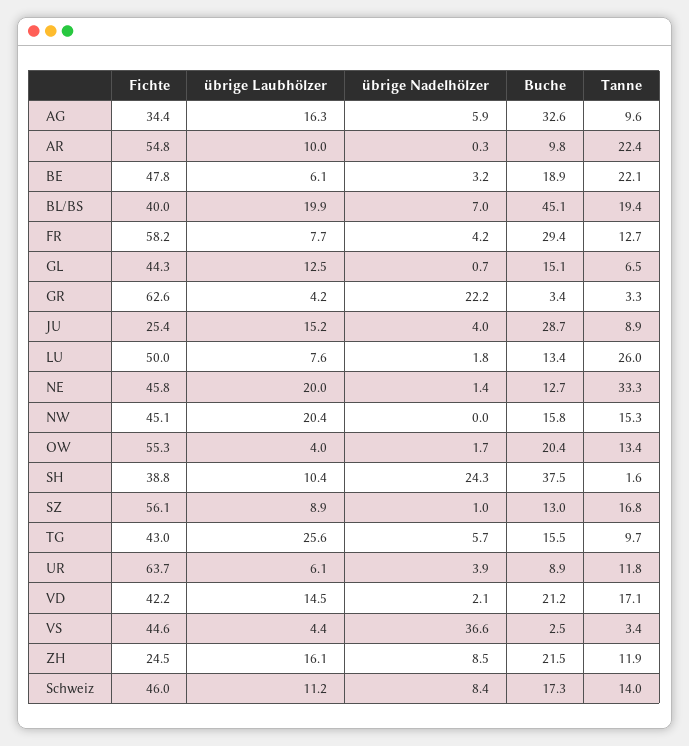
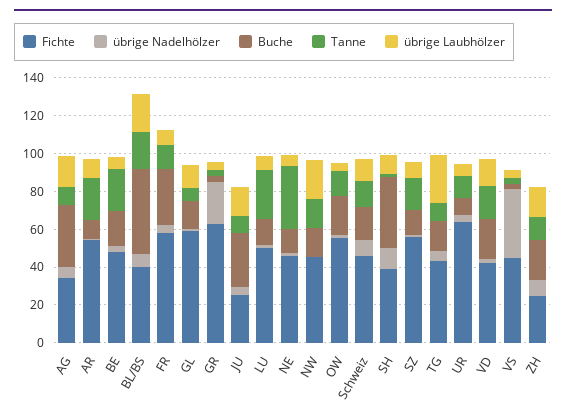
  {
    "Fichte": {
      "AG": 34.4,
      "AR": 54.8,
      "BE": 47.8,
      "BL/BS": 40,
      "FR": 58.2,
-     "GL": 44.3,
+     "GL": 60,
      "GR": 62.6,
      "JU": 25.4,
      "LU": 50,
      "NE": 45.8,
      "NW": 45.1,
      "OW": 55.3,
      "SH": 38.8,
      "SZ": 56.1,
      "TG": 43,
      "UR": 63.7,
      "VD": 42.2,
      "VS": 44.6,
      "ZH": 24.5,
      "Schweiz": 46
    },
    "übrige Laubhölzer": {
      "AG": 16.3,
      "AR": 10,
      "BE": 6.1,
      "BL/BS": 19.9,
      "FR": 7.7,
      "GL": 12.5,
      "GR": 4.2,
      "JU": 15.2,
      "LU": 7.6,
-     "NE": 20,
+     "NE": 5,
      "NW": 20.4,
      "OW": 4,
      "SH": 10.4,
      "SZ": 8.9,
      "TG": 25.6,
      "UR": 6.1,
      "VD": 14.5,
      "VS": 4.4,
      "ZH": 16.1,
      "Schweiz": 11.2
    },
    "übrige Nadelhölzer": {
      "AG": 5.9,
      "AR": 0.3,
      "BE": 3.2,
      "BL/BS": 7,
      "FR": 4.2,
      "GL": 0.7,
      "GR": 22.2,
      "JU": 4,
      "LU": 1.8,
      "NE": 1.4,
      "NW": 0,
      "OW": 1.7,
-     "SH": 24.3,
+     "SH": 10,
      "SZ": 1,
      "TG": 5.7,
      "UR": 3.9,
      "VD": 2.1,
      "VS": 36.6,
      "ZH": 8.5,
      "Schweiz": 8.4
    },
    "Buche": {
      "AG": 32.6,
      "AR": 9.8,
      "BE": 18.9,
      "BL/BS": 45.1,
      "FR": 29.4,
      "GL": 15.1,
      "GR": 3.4,
      "JU": 28.7,
      "LU": 13.4,
      "NE": 12.7,
      "NW": 15.8,
      "OW": 20.4,
      "SH": 37.5,
      "SZ": 13,
      "TG": 15.5,
      "UR": 8.9,
      "VD": 21.2,
      "VS": 2.5,
      "ZH": 21.5,
      "Schweiz": 17.3
    },
    "Tanne": {
      "AG": 9.6,
      "AR": 22.4,
      "BE": 22.1,
      "BL/BS": 19.4,
      "FR": 12.7,
      "GL": 6.5,
      "GR": 3.3,
      "JU": 8.9,
      "LU": 26,
      "NE": 33.3,
      "NW": 15.3,
      "OW": 13.4,
      "SH": 1.6,
      "SZ": 16.8,
      "TG": 9.7,
      "UR": 11.8,
      "VD": 17.1,
      "VS": 3.4,
      "ZH": 11.9,
      "Schweiz": 14
    }
  }

